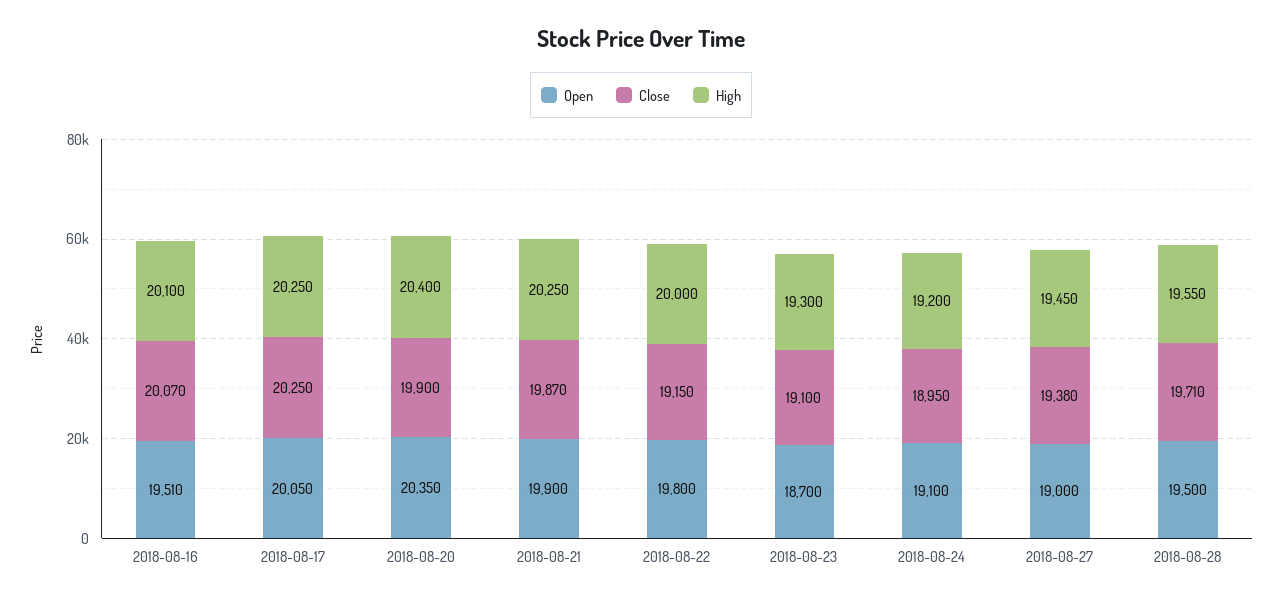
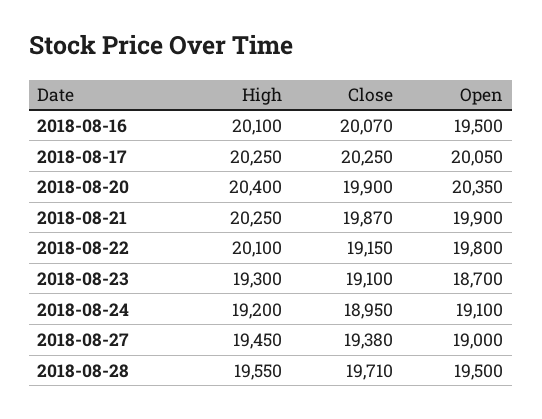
  {
    "Open": {
-     "2018-08-16": 19510,
+     "2018-08-16": 19500,
      "2018-08-17": 20050,
      "2018-08-20": 20350,
      "2018-08-21": 19900,
      "2018-08-22": 19800,
      "2018-08-23": 18700,
      "2018-08-24": 19100,
      "2018-08-27": 19000,
      "2018-08-28": 19500
    },
    "Close": {
      "2018-08-16": 20070,
      "2018-08-17": 20250,
      "2018-08-20": 19900,
      "2018-08-21": 19870,
      "2018-08-22": 19150,
      "2018-08-23": 19100,
      "2018-08-24": 18950,
      "2018-08-27": 19380,
      "2018-08-28": 19710
    },
    "High": {
      "2018-08-16": 20100,
      "2018-08-17": 20250,
      "2018-08-20": 20400,
      "2018-08-21": 20250,
-     "2018-08-22": 20000,
+     "2018-08-22": 20100,
      "2018-08-23": 19300,
      "2018-08-24": 19200,
      "2018-08-27": 19450,
      "2018-08-28": 19550
    }
  }

